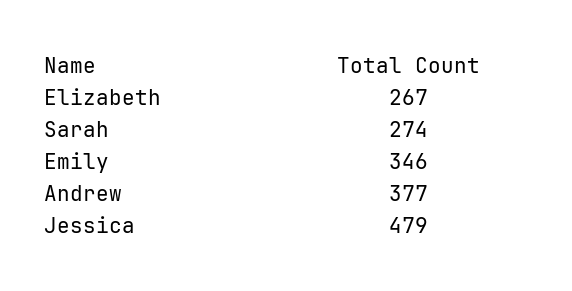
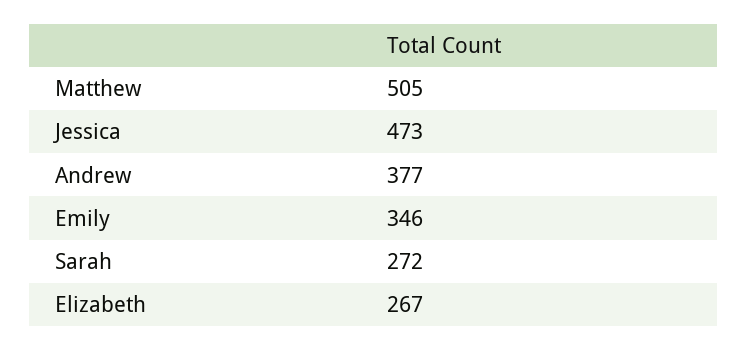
  {
    "Elizabeth": 267,
-   "Sarah": 274,
+   "Sarah": 272,
    "Emily": 346,
    "Andrew": 377,
-   "Jessica": 479
+   "Jessica": 473,
+   "Matthew": 505
  }

